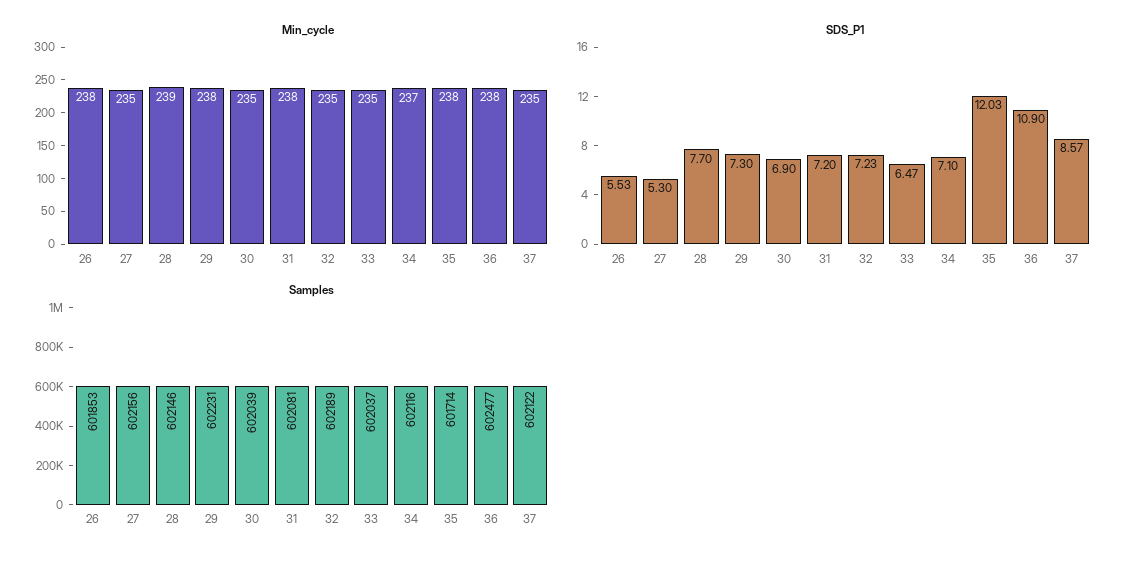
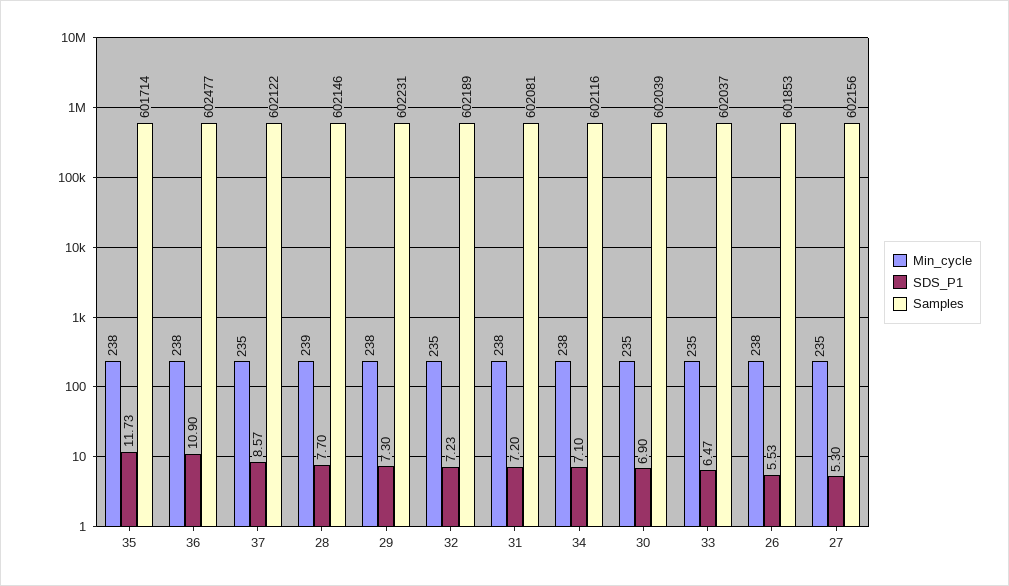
  {
    "Min_cycle": {
      "26": 238,
      "27": 235,
      "28": 239,
      "29": 238,
      "30": 235,
      "31": 238,
      "32": 235,
      "33": 235,
-     "34": 237,
+     "34": 238,
      "35": 238,
      "36": 238,
      "37": 235
    },
    "SDS_P1": {
      "26": 5.53,
      "27": 5.3,
      "28": 7.7,
      "29": 7.3,
      "30": 6.9,
      "31": 7.2,
      "32": 7.23,
      "33": 6.47,
      "34": 7.1,
-     "35": 12.03,
+     "35": 11.73,
      "36": 10.9,
      "37": 8.57
    },
    "Samples": {
      "26": 601853,
      "27": 602156,
      "28": 602146,
      "29": 602231,
      "30": 602039,
      "31": 602081,
      "32": 602189,
      "33": 602037,
      "34": 602116,
      "35": 601714,
      "36": 602477,
      "37": 602122
    }
  }

